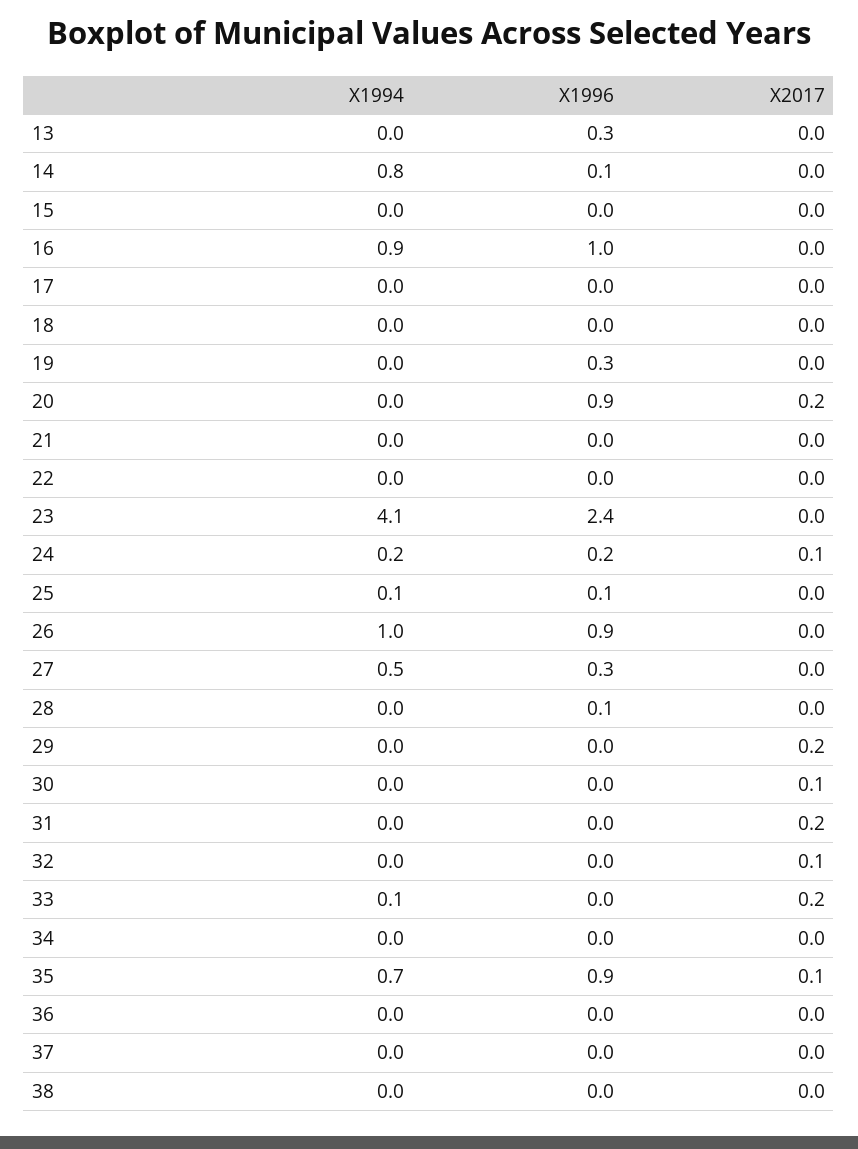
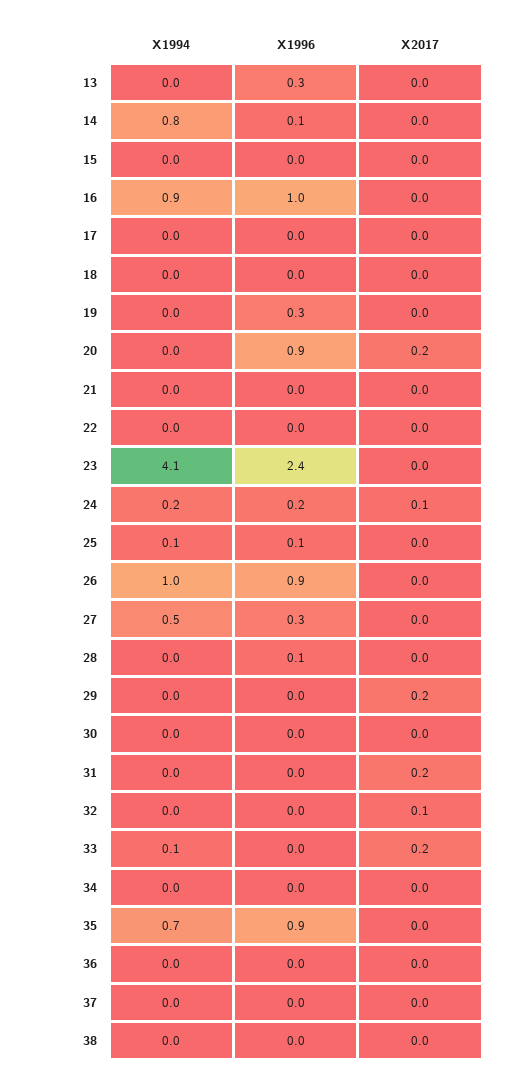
  {
    "X1994": {
      "13": 0,
      "14": 0.8,
      "15": 0,
      "16": 0.9,
      "17": 0,
      "18": 0,
      "19": 0,
      "20": 0,
      "21": 0,
      "22": 0,
      "23": 4.1,
      "24": 0.2,
      "25": 0.1,
      "26": 1,
      "27": 0.5,
      "28": 0,
      "29": 0,
      "30": 0,
      "31": 0,
      "32": 0,
      "33": 0.1,
      "34": 0,
      "35": 0.7,
      "36": 0,
      "37": 0,
      "38": 0
    },
    "X1996": {
      "13": 0.3,
      "14": 0.1,
      "15": 0,
      "16": 1,
      "17": 0,
      "18": 0,
      "19": 0.3,
      "20": 0.9,
      "21": 0,
      "22": 0,
      "23": 2.4,
      "24": 0.2,
      "25": 0.1,
      "26": 0.9,
      "27": 0.3,
      "28": 0.1,
      "29": 0,
      "30": 0,
      "31": 0,
      "32": 0,
      "33": 0,
      "34": 0,
      "35": 0.9,
      "36": 0,
      "37": 0,
      "38": 0
    },
    "X2017": {
      "13": 0,
      "14": 0,
      "15": 0,
      "16": 0,
      "17": 0,
      "18": 0,
      "19": 0,
      "20": 0.2,
      "21": 0,
      "22": 0,
      "23": 0,
      "24": 0.1,
      "25": 0,
      "26": 0,
      "27": 0,
      "28": 0,
      "29": 0.2,
-     "30": 0.1,
+     "30": 0,
      "31": 0.2,
      "32": 0.1,
      "33": 0.2,
      "34": 0,
-     "35": 0.1,
+     "35": 0,
      "36": 0,
      "37": 0,
      "38": 0
    }
  }

